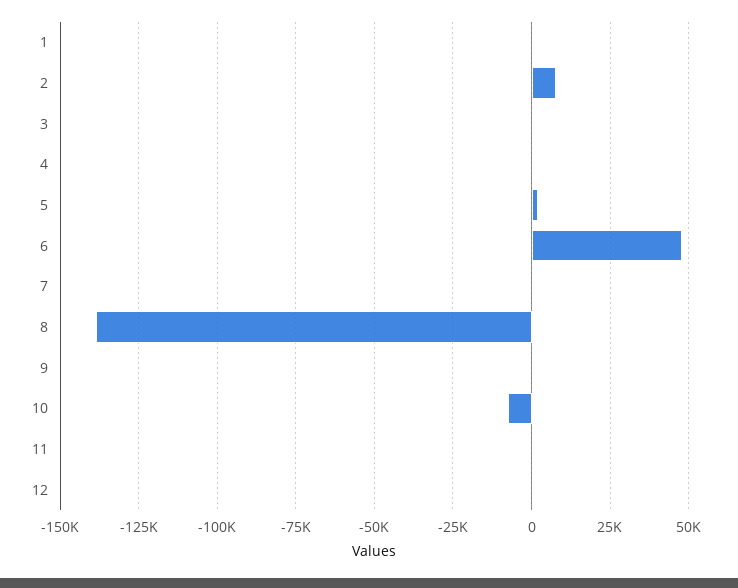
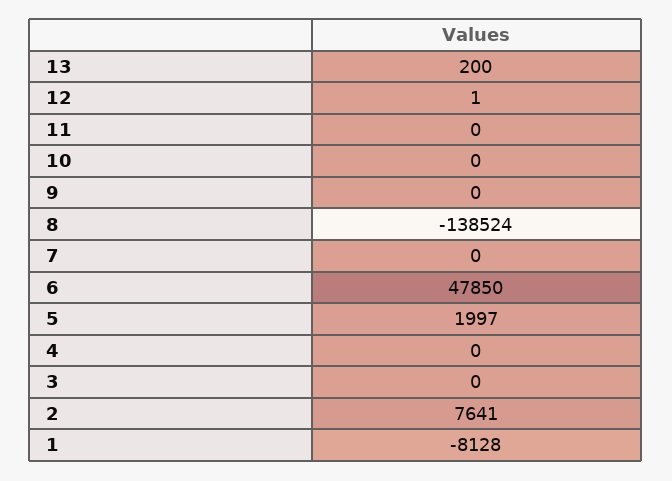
  {
-   "1": 0,
+   "1": -8128,
    "2": 7641,
    "3": 0,
    "4": 0,
    "5": 1997,
    "6": 47850,
    "7": 0,
    "8": -138524,
    "9": 0,
-   "10": -7500,
+   "10": 0,
    "11": 0,
-   "12": 1
+   "12": 1,
+   "13": 200
  }

